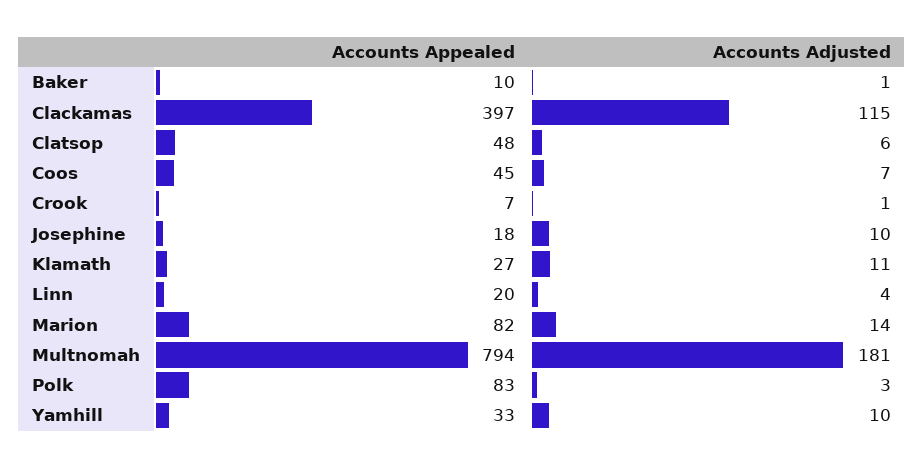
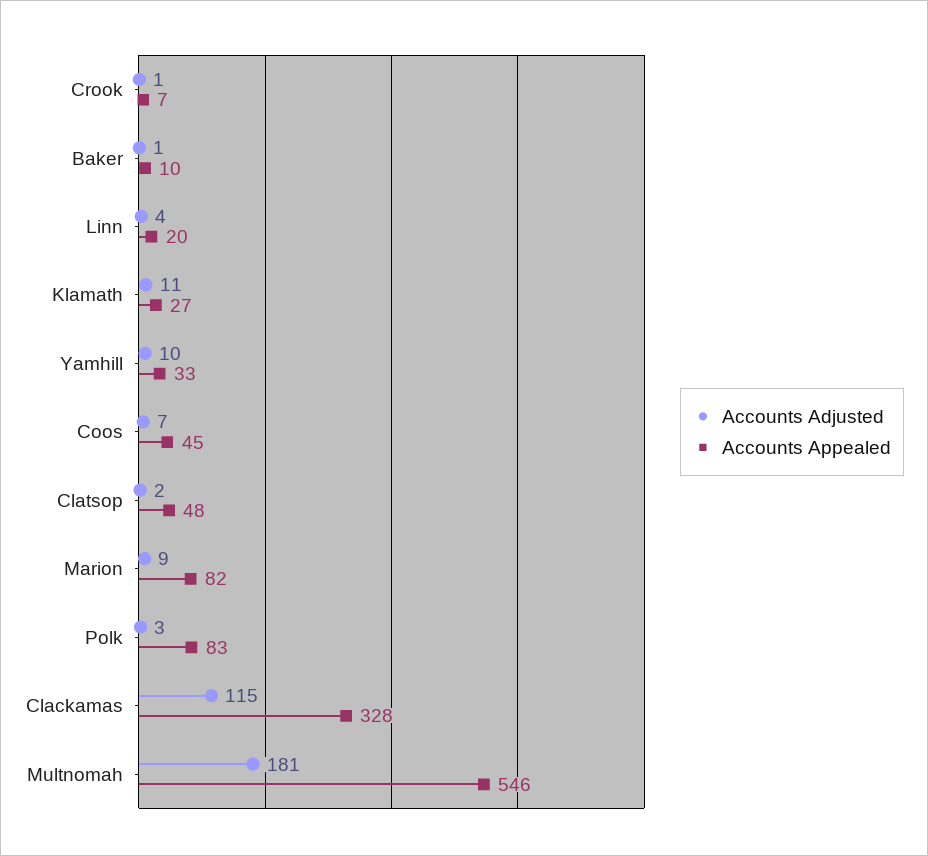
  {
    "Accounts Appealed": {
      "Baker": 10,
-     "Clackamas": 397,
+     "Clackamas": 328,
      "Clatsop": 48,
      "Coos": 45,
      "Crook": 7,
-     "Josephine": 18,
      "Klamath": 27,
      "Linn": 20,
      "Marion": 82,
-     "Multnomah": 794,
+     "Multnomah": 546,
      "Polk": 83,
      "Yamhill": 33
    },
    "Accounts Adjusted": {
      "Baker": 1,
      "Clackamas": 115,
-     "Clatsop": 6,
+     "Clatsop": 2,
      "Coos": 7,
      "Crook": 1,
-     "Josephine": 10,
      "Klamath": 11,
      "Linn": 4,
-     "Marion": 14,
+     "Marion": 9,
      "Multnomah": 181,
      "Polk": 3,
      "Yamhill": 10
    }
  }

